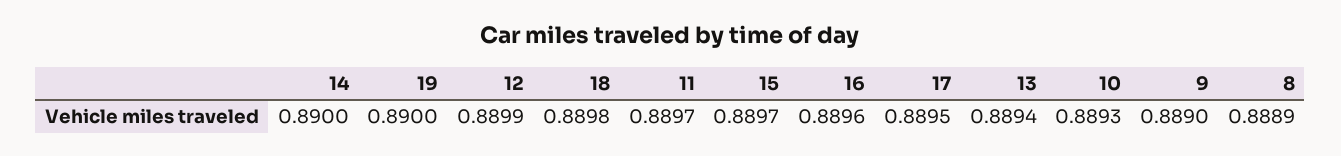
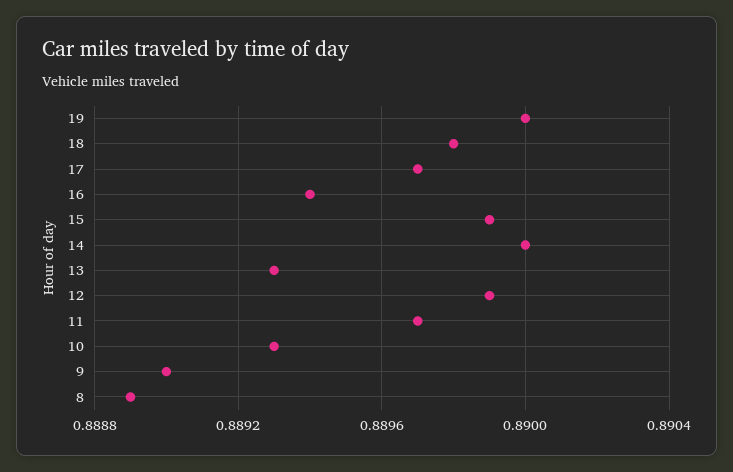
  {
    "14": 0.89,
    "19": 0.89,
    "12": 0.8899,
    "18": 0.8898,
    "11": 0.8897,
-   "15": 0.8897,
+   "15": 0.8899,
-   "16": 0.8896,
+   "16": 0.8894,
-   "17": 0.8895,
+   "17": 0.8897,
-   "13": 0.8894,
+   "13": 0.8893,
    "10": 0.8893,
    "9": 0.889,
    "8": 0.8889
  }

